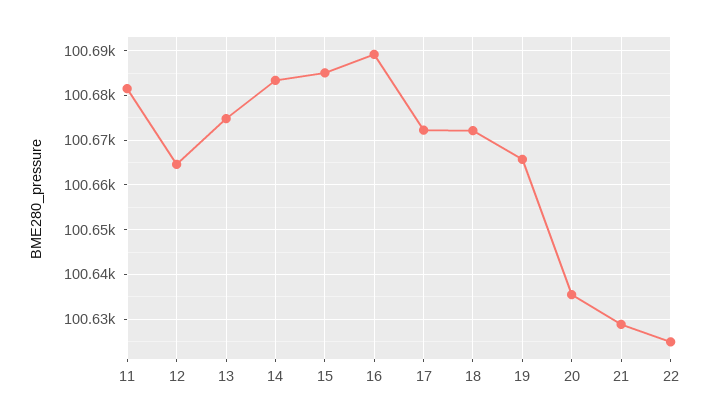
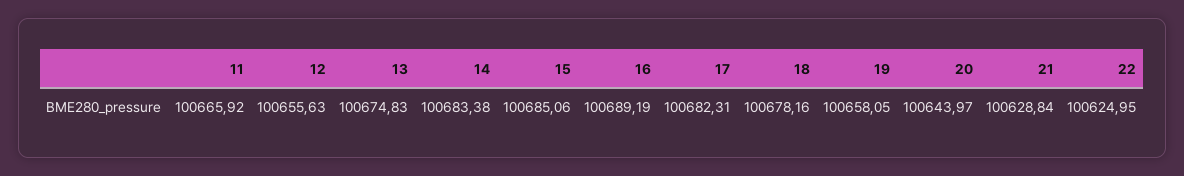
  {
-   "11": 100682,
+   "11": 100665.92,
-   "12": 100664,
+   "12": 100655.63,
    "13": 100674.83,
    "14": 100683.38,
    "15": 100685.06,
    "16": 100689.19,
-   "17": 100672,
+   "17": 100682.31,
-   "18": 100672,
+   "18": 100678.16,
-   "19": 100666,
+   "19": 100658.05,
-   "20": 100636,
+   "20": 100643.97,
    "21": 100628.84,
    "22": 100624.95
  }

